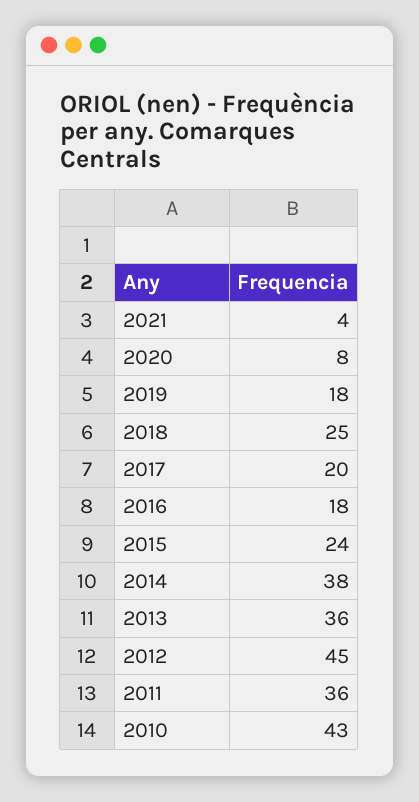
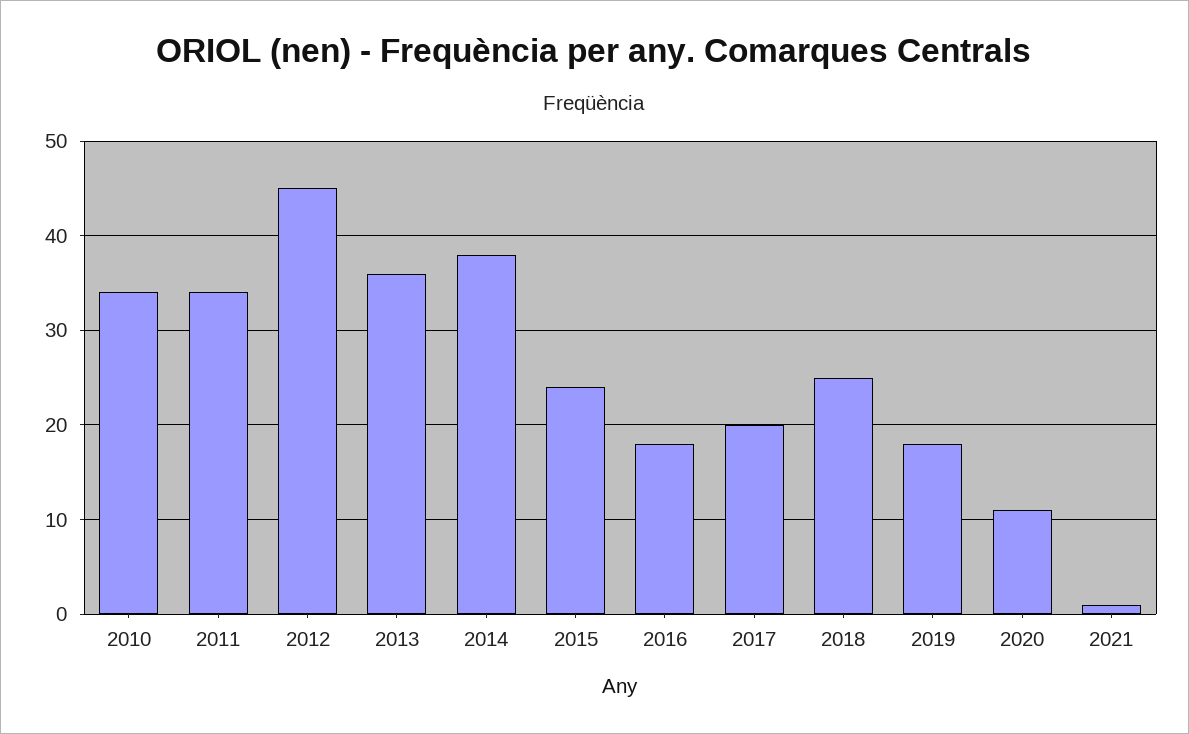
  {
-   "2021": 4,
+   "2021": 1,
-   "2020": 8,
+   "2020": 11,
    "2019": 18,
    "2018": 25,
    "2017": 20,
    "2016": 18,
    "2015": 24,
    "2014": 38,
    "2013": 36,
    "2012": 45,
-   "2011": 36,
+   "2011": 34,
-   "2010": 43
+   "2010": 34
  }

